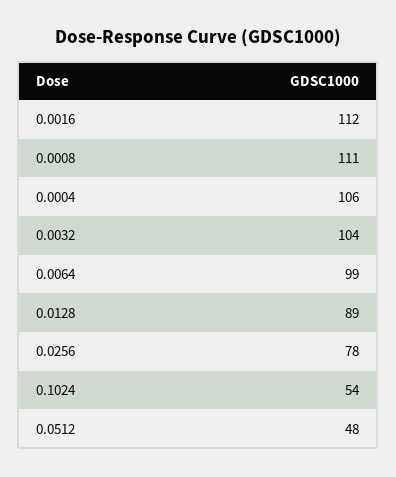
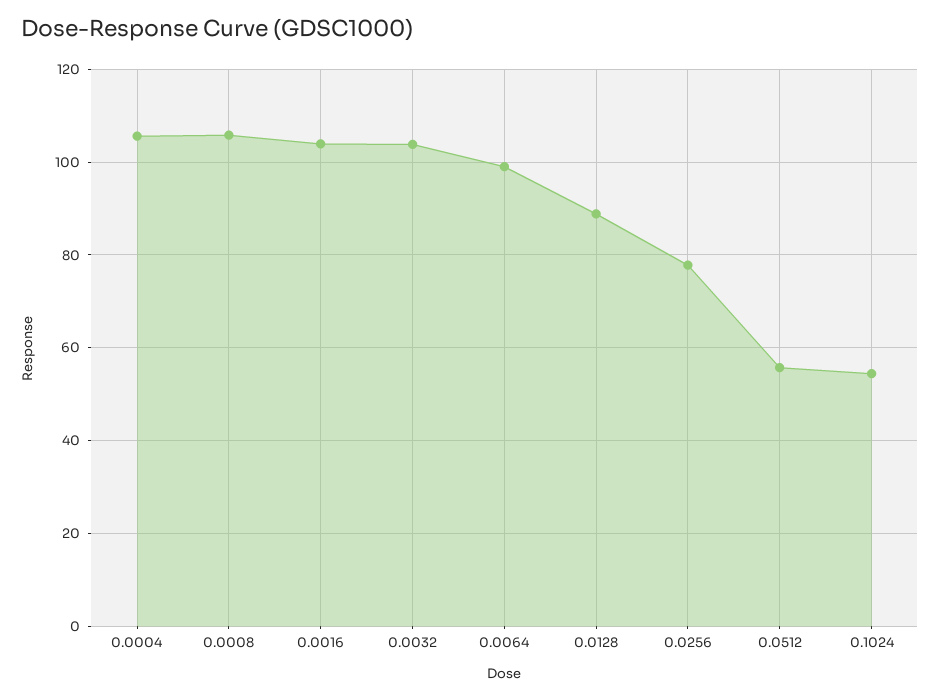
  {
-   "0.0016": 112,
+   "0.0016": 104,
-   "0.0008": 111,
+   "0.0008": 106,
    "0.0004": 106,
    "0.0032": 104,
    "0.0064": 99,
    "0.0128": 89,
    "0.0256": 78,
    "0.1024": 54,
-   "0.0512": 48
+   "0.0512": 56
  }

